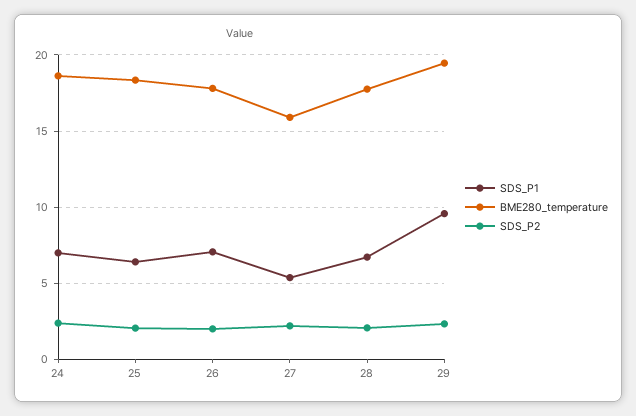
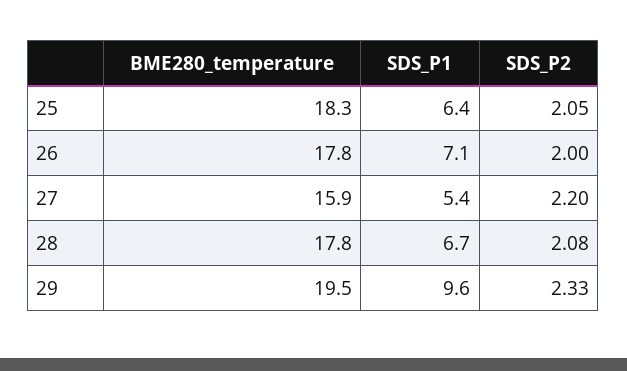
  {
    "SDS_P1": {
-     "24": 7,
      "25": 6.4,
      "26": 7.1,
      "27": 5.4,
      "28": 6.7,
      "29": 9.6
    },
    "BME280_temperature": {
-     "24": 18.5,
      "25": 18.3,
      "26": 17.8,
      "27": 15.9,
      "28": 17.8,
      "29": 19.5
    },
    "SDS_P2": {
-     "24": 2.5,
      "25": 2.05,
      "26": 2,
      "27": 2.2,
      "28": 2.08,
      "29": 2.33
    }
  }

